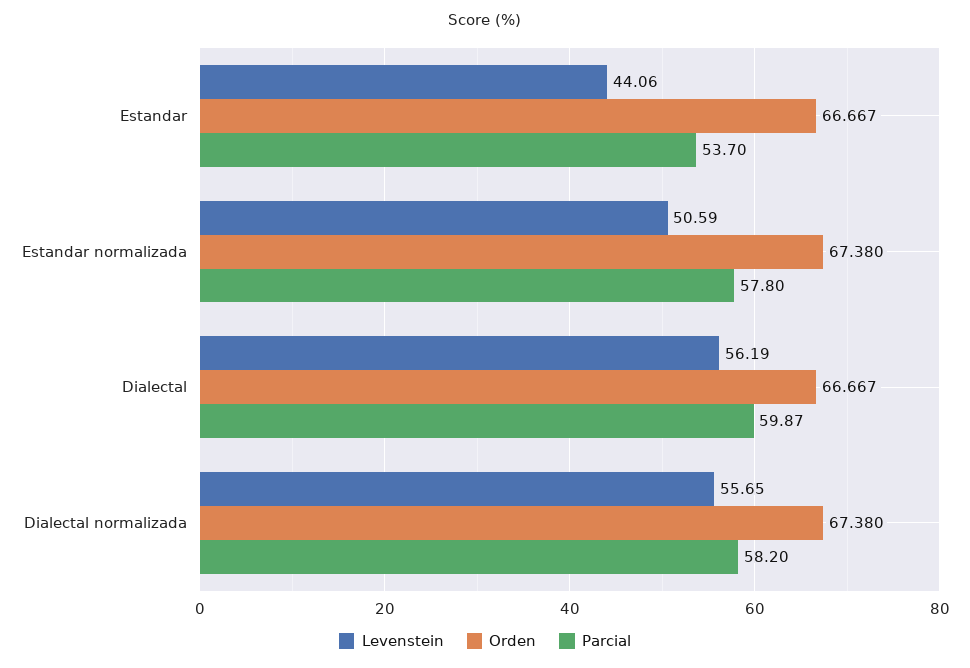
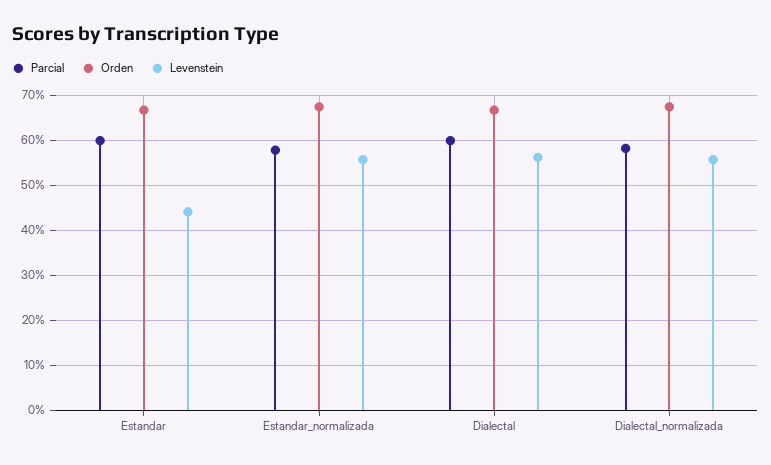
  {
    "Levenstein": {
      "Estandar": 44.06,
-     "Estandar normalizada": 50.59,
+     "Estandar normalizada": 56,
      "Dialectal": 56.19,
      "Dialectal normalizada": 55.65
    },
    "Orden": {
      "Estandar": 66.667,
      "Estandar normalizada": 67.38,
      "Dialectal": 66.667,
      "Dialectal normalizada": 67.38
    },
    "Parcial": {
-     "Estandar": 53.7,
+     "Estandar": 60,
      "Estandar normalizada": 57.8,
      "Dialectal": 59.87,
      "Dialectal normalizada": 58.2
    }
  }

